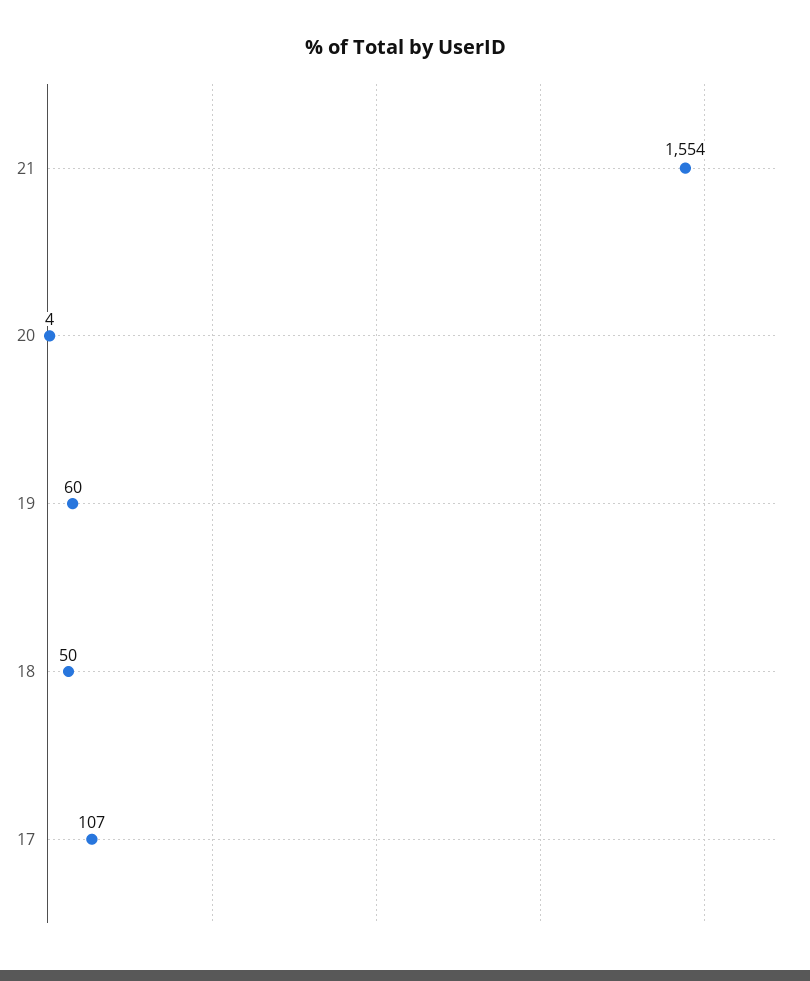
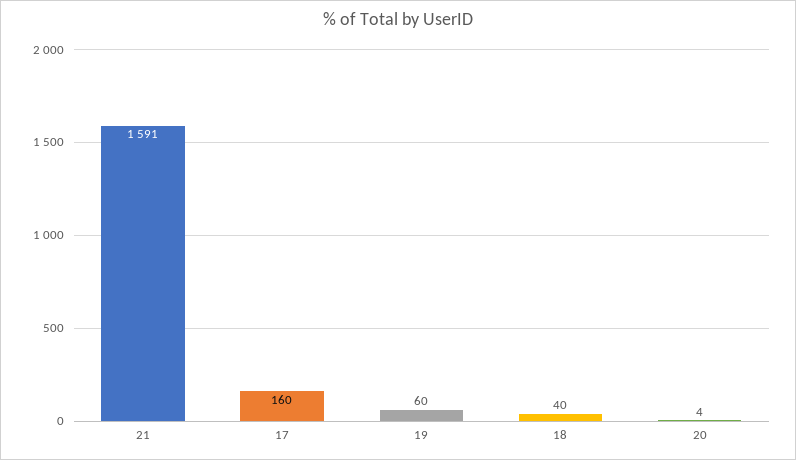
  {
-   "21": 1554,
+   "21": 1591,
    "20": 4,
    "19": 60,
-   "18": 50,
+   "18": 40,
-   "17": 107
+   "17": 160
  }

